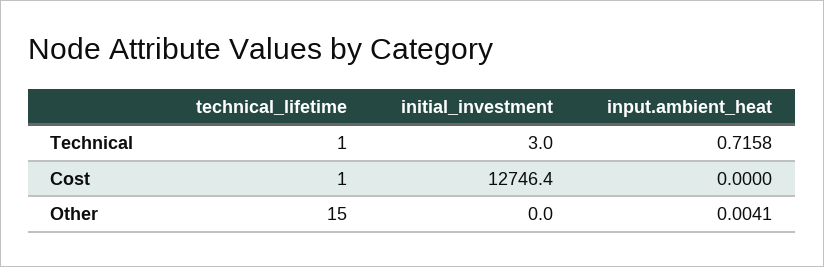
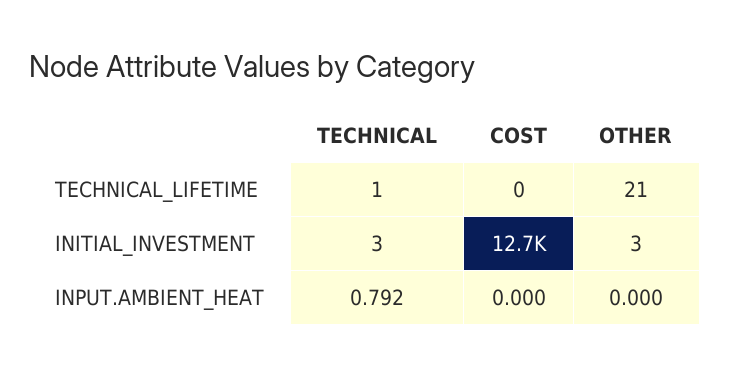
  {
    "technical_lifetime": {
      "Technical": 1,
-     "Cost": 1,
+     "Cost": 0,
-     "Other": 15
+     "Other": 21
    },
    "initial_investment": {
      "Technical": 3,
      "Cost": 12746.4,
-     "Other": 0
+     "Other": 3
    },
    "input.ambient_heat": {
-     "Technical": 0.7158,
+     "Technical": 0.792,
      "Cost": 0,
-     "Other": 0.0041
+     "Other": 0
    }
  }

